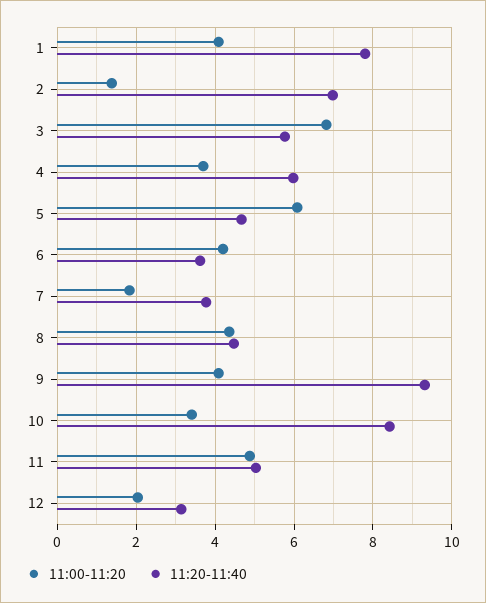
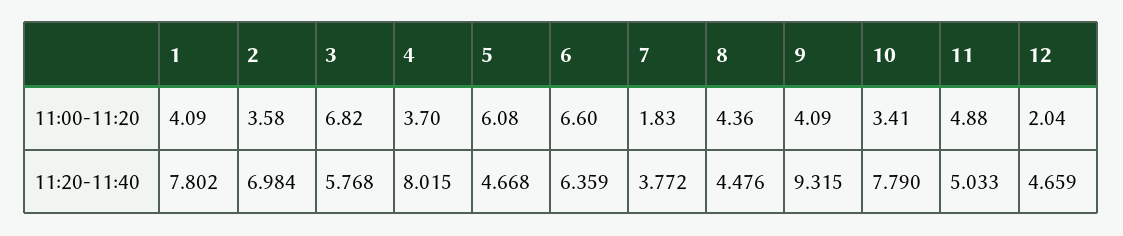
  {
    "11:00-11:20": {
      "1": 4.09,
-     "2": 1.4,
+     "2": 3.58,
      "3": 6.82,
      "4": 3.7,
      "5": 6.08,
-     "6": 4.2,
+     "6": 6.6,
      "7": 1.83,
      "8": 4.36,
      "9": 4.09,
      "10": 3.41,
      "11": 4.88,
      "12": 2.04
    },
    "11:20-11:40": {
      "1": 7.802,
      "2": 6.984,
      "3": 5.768,
-     "4": 6,
+     "4": 8.015,
      "5": 4.668,
-     "6": 3.6,
+     "6": 6.359,
      "7": 3.772,
      "8": 4.476,
      "9": 9.315,
-     "10": 8.4,
+     "10": 7.79,
      "11": 5.033,
-     "12": 3.2
+     "12": 4.659
    }
  }

